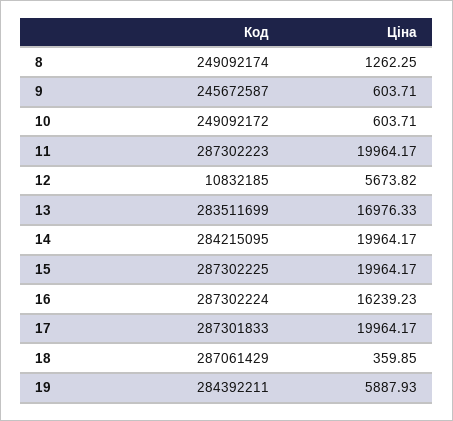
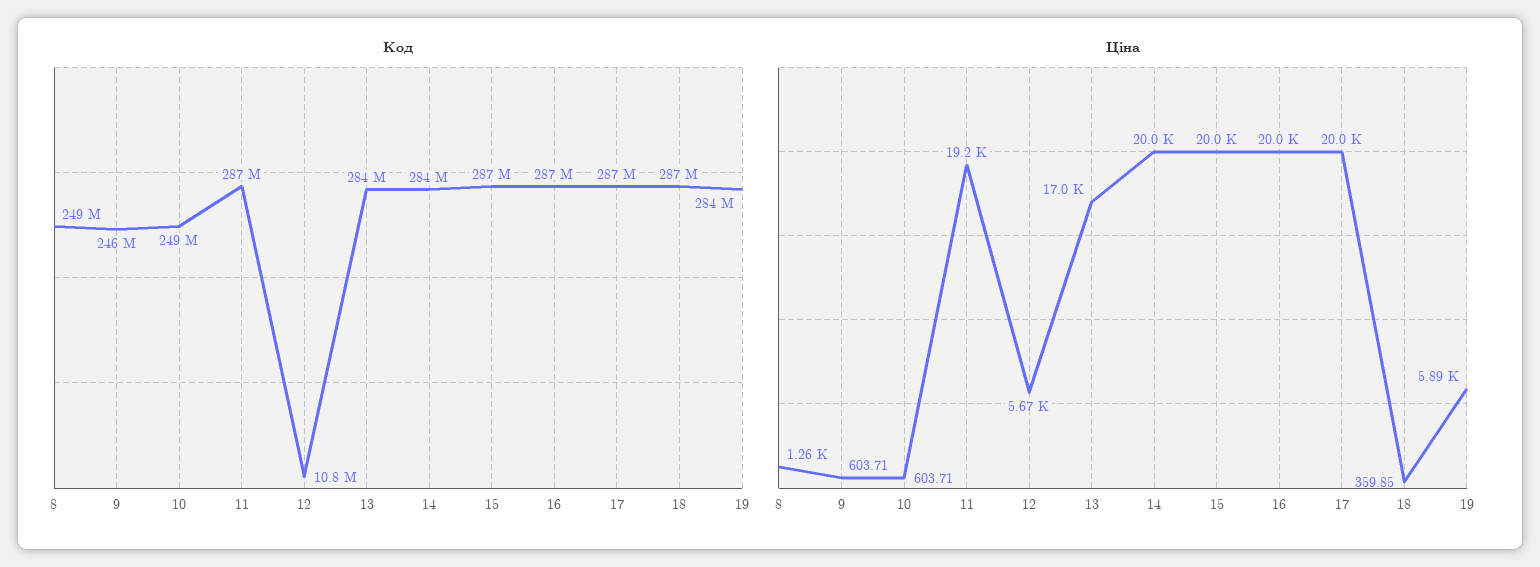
  {
    "Код": {
      "8": 249092174,
      "9": 245672587,
      "10": 249092172,
      "11": 287302223,
      "12": 10832185,
      "13": 283511699,
      "14": 284215095,
      "15": 287302225,
      "16": 287302224,
      "17": 287301833,
      "18": 287061429,
      "19": 284392211
    },
    "Ціна": {
      "8": 1262.25,
      "9": 603.71,
      "10": 603.71,
-     "11": 19964.17,
+     "11": 19200,
      "12": 5673.82,
      "13": 16976.33,
      "14": 19964.17,
      "15": 19964.17,
-     "16": 16239.23,
+     "16": 20000,
      "17": 19964.17,
      "18": 359.85,
      "19": 5887.93
    }
  }

